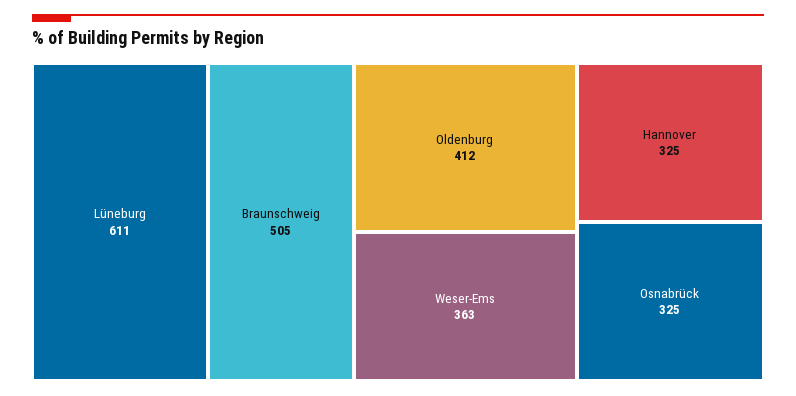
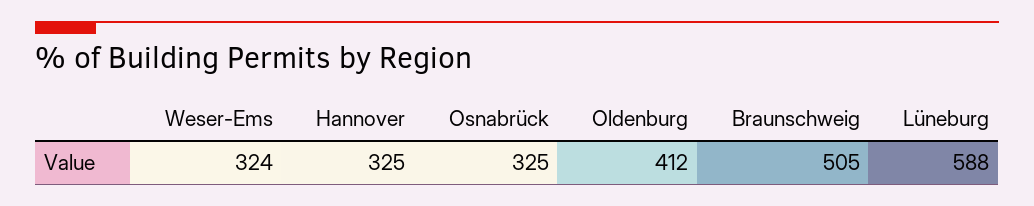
  {
-   "Lüneburg": 611,
+   "Lüneburg": 588,
    "Braunschweig": 505,
    "Oldenburg": 412,
-   "Weser-Ems": 363,
+   "Weser-Ems": 324,
    "Hannover": 325,
    "Osnabrück": 325
  }

